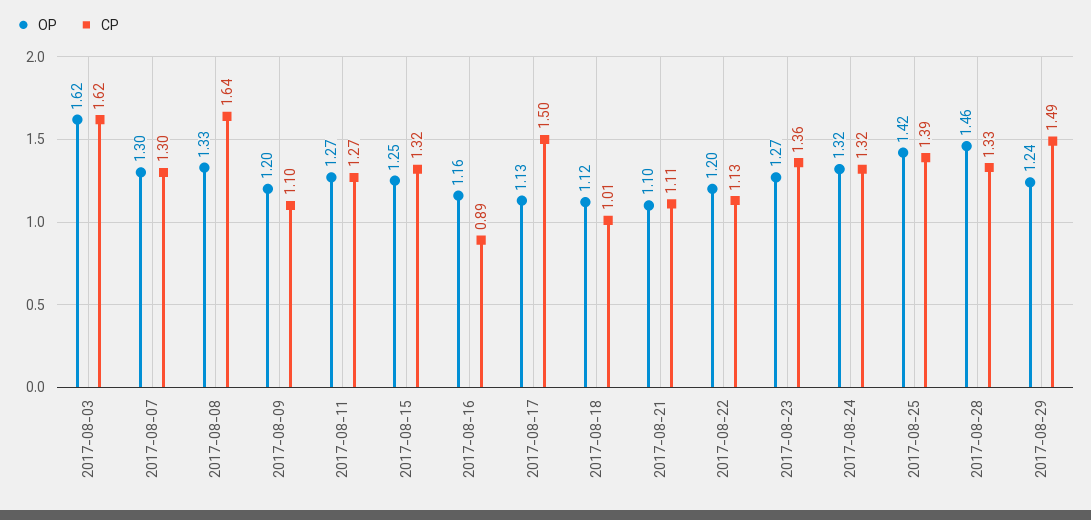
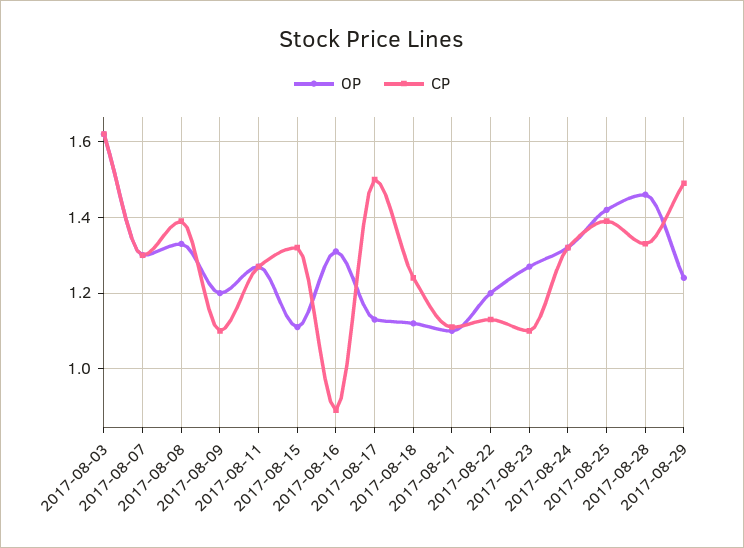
  {
    "OP": {
      "2017-08-03": 1.62,
      "2017-08-07": 1.3,
      "2017-08-08": 1.33,
      "2017-08-09": 1.2,
      "2017-08-11": 1.27,
-     "2017-08-15": 1.25,
+     "2017-08-15": 1.1,
-     "2017-08-16": 1.16,
+     "2017-08-16": 1.3,
      "2017-08-17": 1.13,
      "2017-08-18": 1.12,
      "2017-08-21": 1.1,
      "2017-08-22": 1.2,
      "2017-08-23": 1.27,
      "2017-08-24": 1.32,
      "2017-08-25": 1.42,
      "2017-08-28": 1.46,
      "2017-08-29": 1.24
    },
    "CP": {
      "2017-08-03": 1.62,
      "2017-08-07": 1.3,
-     "2017-08-08": 1.64,
+     "2017-08-08": 1.4,
      "2017-08-09": 1.1,
      "2017-08-11": 1.27,
      "2017-08-15": 1.32,
      "2017-08-16": 0.89,
      "2017-08-17": 1.5,
-     "2017-08-18": 1.01,
+     "2017-08-18": 1.25,
      "2017-08-21": 1.11,
      "2017-08-22": 1.13,
-     "2017-08-23": 1.36,
+     "2017-08-23": 1.1,
      "2017-08-24": 1.32,
      "2017-08-25": 1.39,
      "2017-08-28": 1.33,
      "2017-08-29": 1.49
    }
  }

